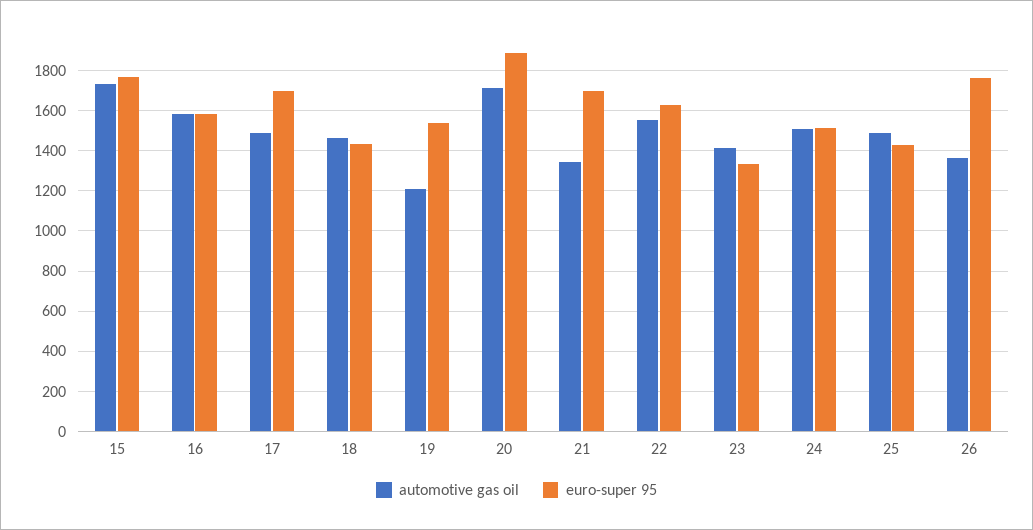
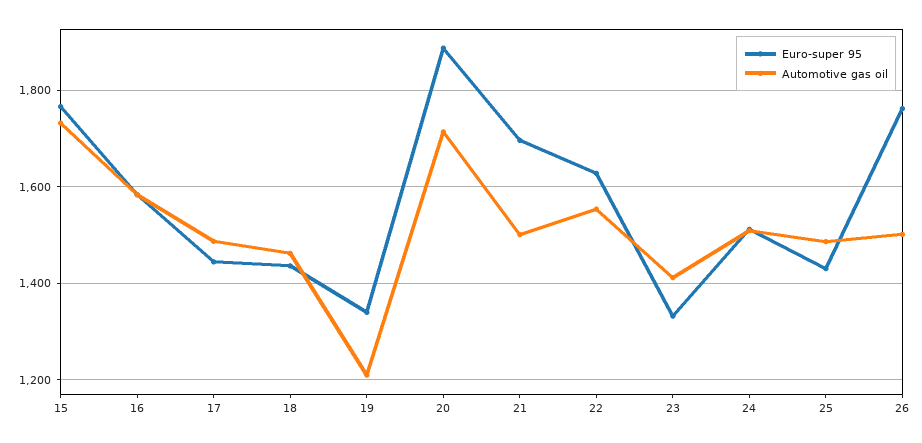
  {
    "automotive gas oil": {
      "15": 1740,
      "16": 1580,
      "17": 1480,
      "18": 1460,
      "19": 1220,
      "20": 1720,
-     "21": 1350,
+     "21": 1500,
      "22": 1560,
      "23": 1420,
      "24": 1500,
      "25": 1480,
-     "26": 1350
+     "26": 1500
    },
    "euro-super 95": {
      "15": 1760,
      "16": 1580,
-     "17": 1700,
+     "17": 1440,
      "18": 1440,
-     "19": 1550,
+     "19": 1340,
      "20": 1880,
      "21": 1700,
      "22": 1620,
      "23": 1340,
      "24": 1520,
      "25": 1440,
      "26": 1760
    }
  }

